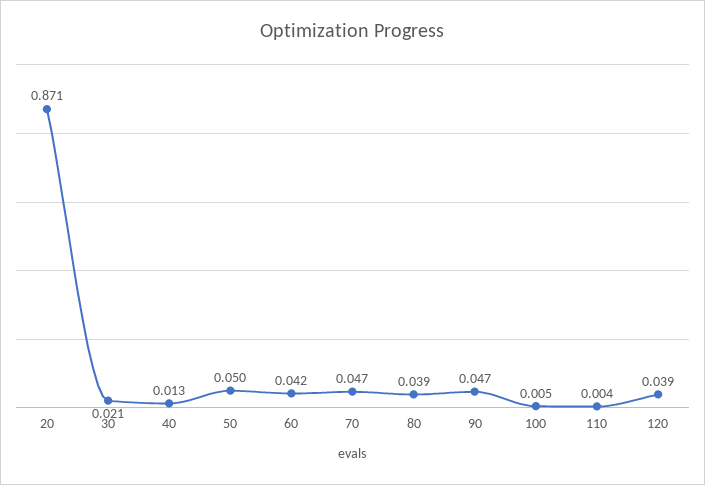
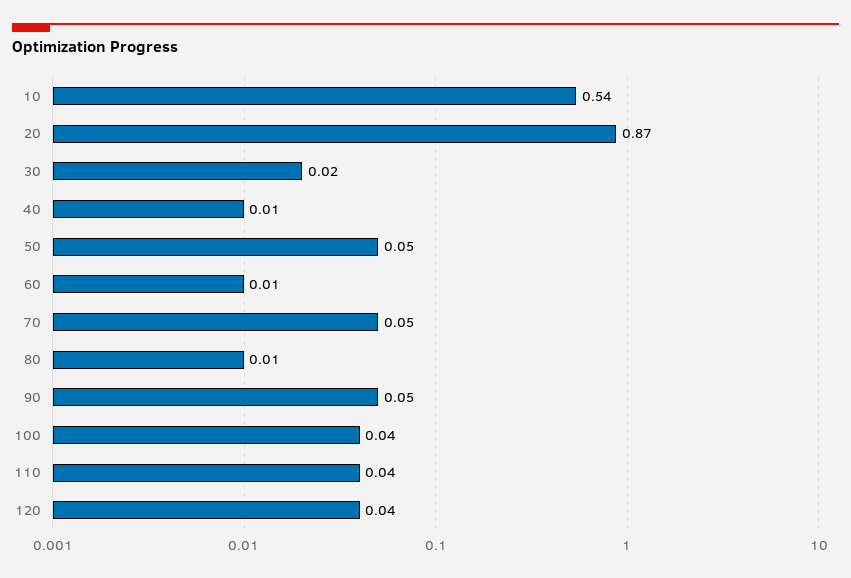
  {
    "20": 0.871,
    "30": 0.021,
    "40": 0.013,
    "50": 0.05,
-   "60": 0.042,
+   "60": 0.01,
    "70": 0.047,
-   "80": 0.039,
+   "80": 0.01,
    "90": 0.047,
-   "100": 0.005,
+   "100": 0.04,
-   "110": 0.004,
+   "110": 0.04,
-   "120": 0.039
+   "120": 0.039,
+   "10": 0.54
  }

